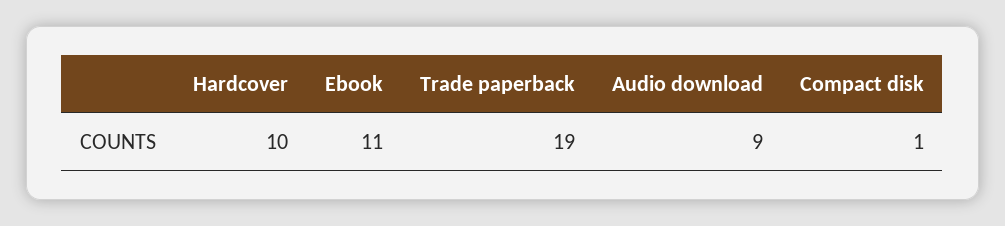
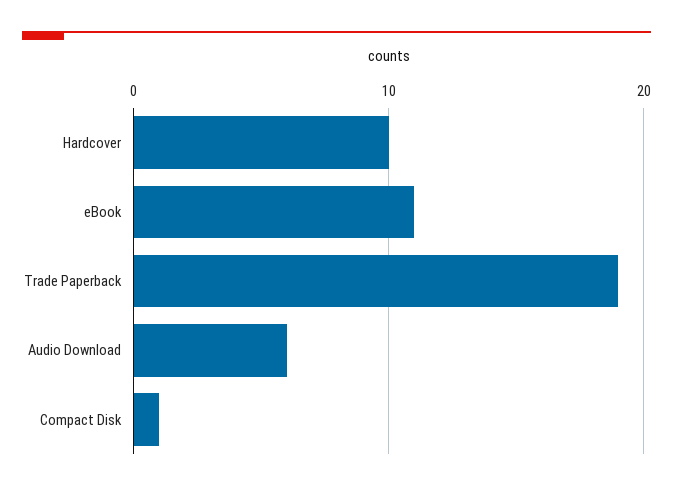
  {
    "Hardcover": 10,
    "Ebook": 11,
    "Trade paperback": 19,
-   "Audio download": 9,
+   "Audio download": 6,
    "Compact disk": 1
  }

